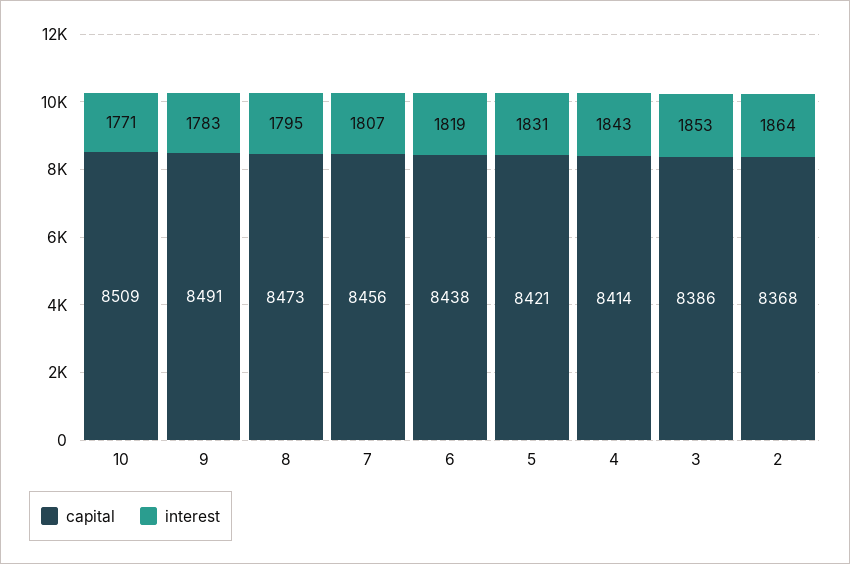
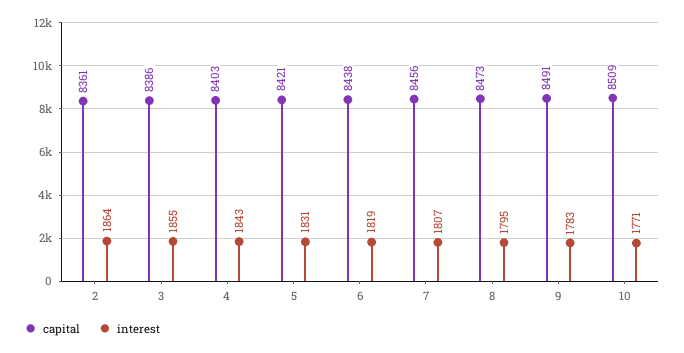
  {
    "capital": {
      "10": 8509,
      "9": 8491,
      "8": 8473,
      "7": 8456,
      "6": 8438,
      "5": 8421,
-     "4": 8414,
+     "4": 8403,
      "3": 8386,
-     "2": 8368
+     "2": 8361
    },
    "interest": {
      "10": 1771,
      "9": 1783,
      "8": 1795,
      "7": 1807,
      "6": 1819,
      "5": 1831,
      "4": 1843,
-     "3": 1853,
+     "3": 1855,
      "2": 1864
    }
  }

